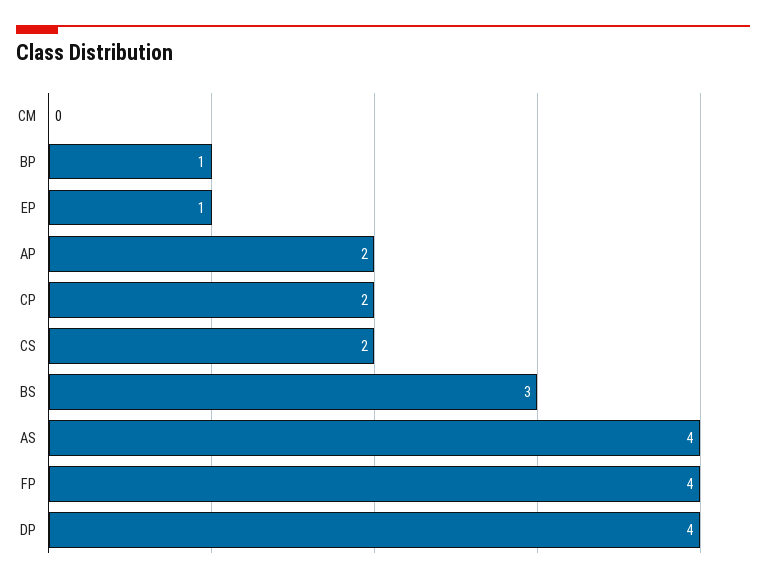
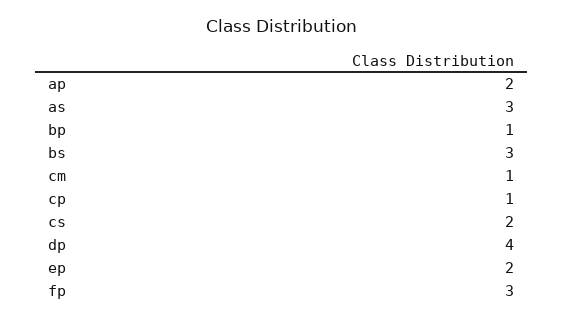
  {
-   "CM": 0,
+   "CM": 1,
    "BP": 1,
-   "EP": 1,
+   "EP": 2,
    "AP": 2,
-   "CP": 2,
+   "CP": 1,
    "CS": 2,
    "BS": 3,
-   "AS": 4,
+   "AS": 3,
-   "FP": 4,
+   "FP": 3,
    "DP": 4
  }

